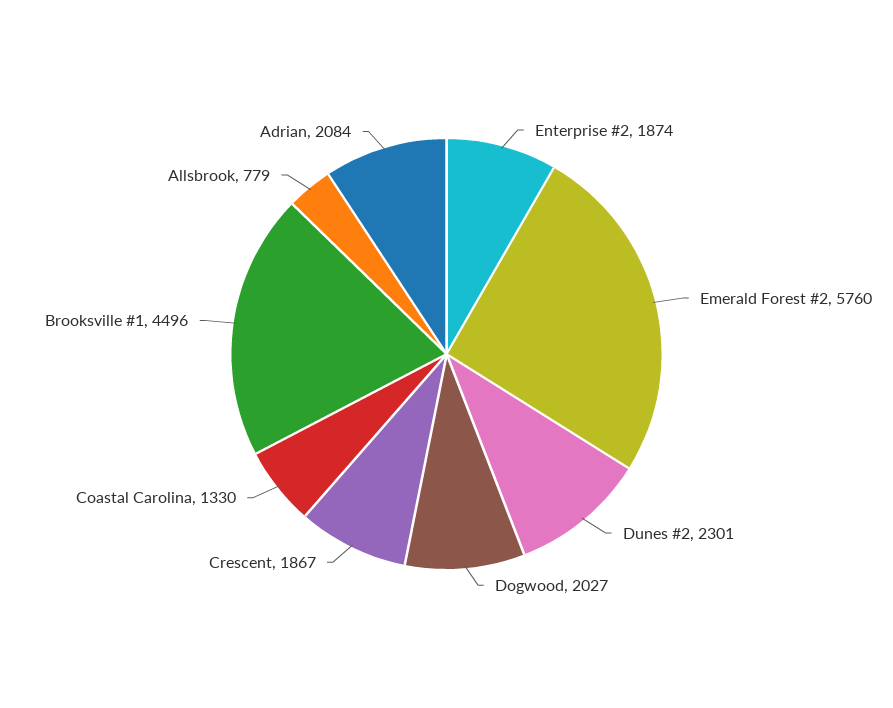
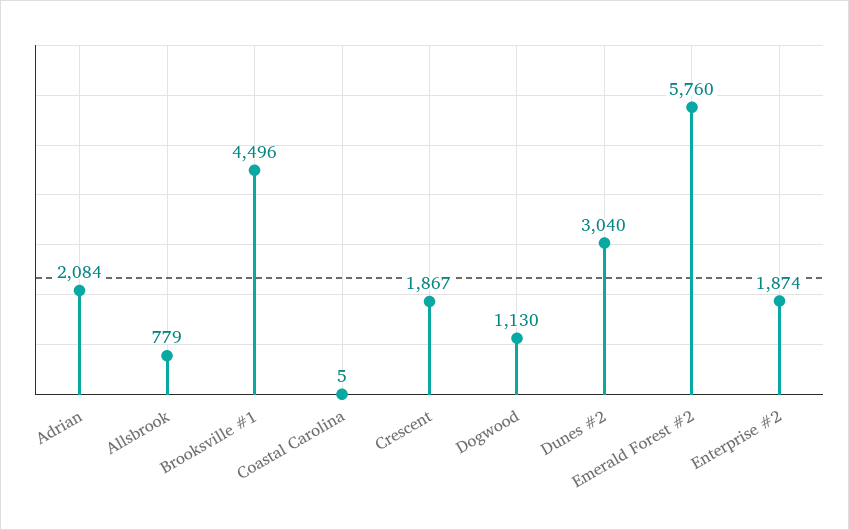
  {
    "Enterprise #2": 1874,
    "Emerald Forest #2": 5760,
-   "Dunes #2": 2301,
+   "Dunes #2": 3040,
-   "Dogwood": 2027,
+   "Dogwood": 1130,
    "Crescent": 1867,
-   "Coastal Carolina": 1330,
+   "Coastal Carolina": 5,
    "Brooksville #1": 4496,
    "Allsbrook": 779,
    "Adrian": 2084
  }

